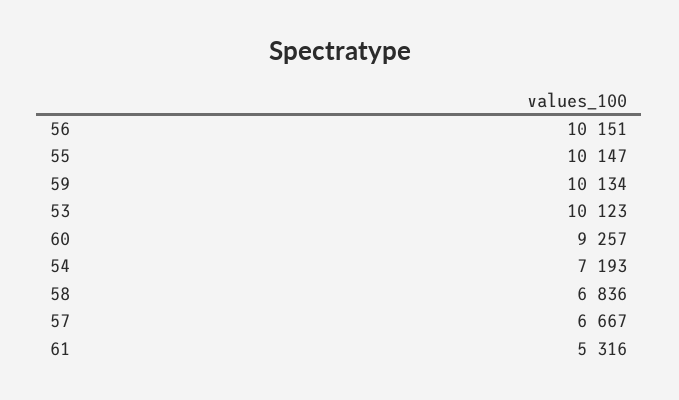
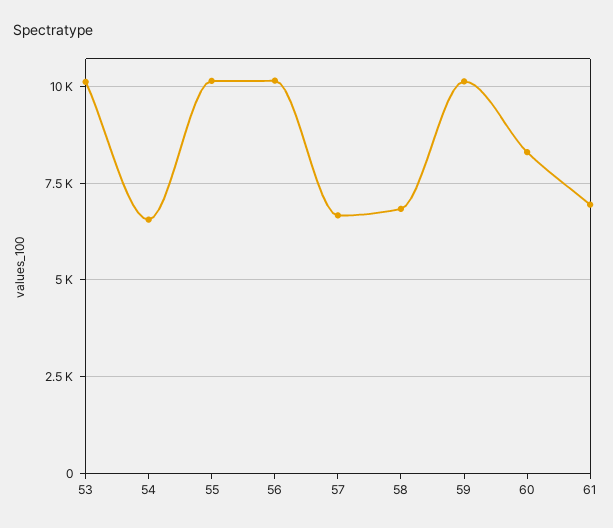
  {
    "56": 10151,
    "55": 10147,
    "59": 10134,
    "53": 10123,
-   "60": 9257,
+   "60": 8250,
-   "54": 7193,
+   "54": 6500,
    "58": 6836,
    "57": 6667,
-   "61": 5316
+   "61": 7000
  }

